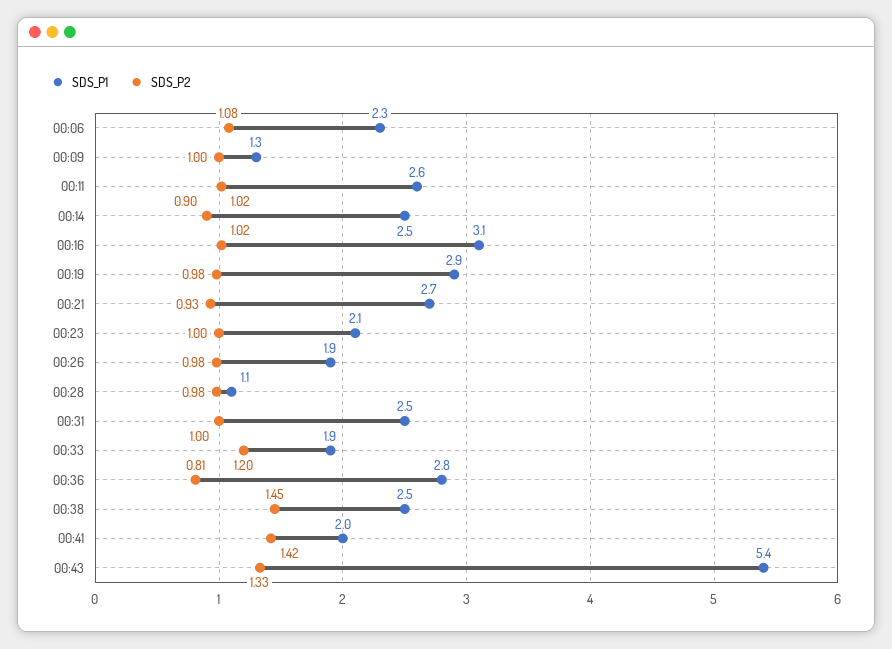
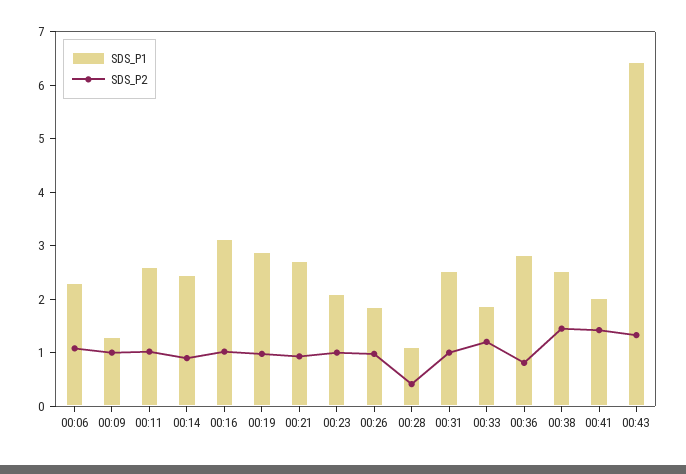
  {
    "SDS_P1": {
      "00:06": 2.3,
      "00:09": 1.3,
      "00:11": 2.6,
      "00:14": 2.5,
      "00:16": 3.1,
      "00:19": 2.9,
      "00:21": 2.7,
      "00:23": 2.1,
      "00:26": 1.9,
      "00:28": 1.1,
      "00:31": 2.5,
      "00:33": 1.9,
      "00:36": 2.8,
      "00:38": 2.5,
      "00:41": 2,
-     "00:43": 5.4
+     "00:43": 6.4
    },
    "SDS_P2": {
      "00:06": 1.08,
      "00:09": 1,
      "00:11": 1.02,
      "00:14": 0.9,
      "00:16": 1.02,
      "00:19": 0.98,
      "00:21": 0.93,
      "00:23": 1,
      "00:26": 0.98,
-     "00:28": 0.98,
+     "00:28": 0.4,
      "00:31": 1,
      "00:33": 1.2,
      "00:36": 0.81,
      "00:38": 1.45,
      "00:41": 1.42,
      "00:43": 1.33
    }
  }

